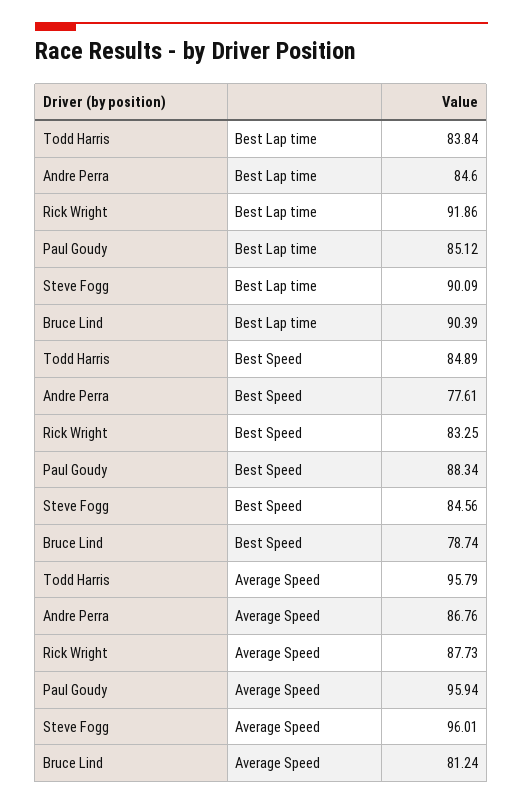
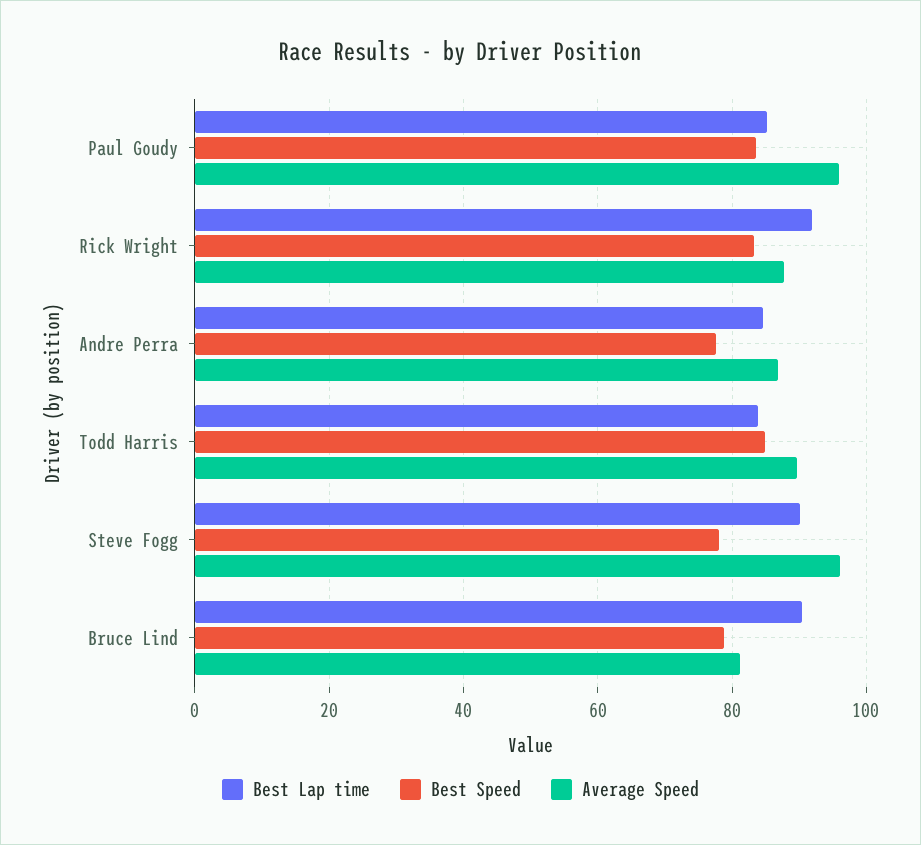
  {
    "Best Lap time": {
      "Todd Harris": 83.84,
      "Andre Perra": 84.6,
      "Rick Wright": 91.86,
      "Paul Goudy": 85.12,
      "Steve Fogg": 90.09,
      "Bruce Lind": 90.39
    },
    "Best Speed": {
      "Todd Harris": 84.89,
      "Andre Perra": 77.61,
      "Rick Wright": 83.25,
-     "Paul Goudy": 88.34,
+     "Paul Goudy": 84,
-     "Steve Fogg": 84.56,
+     "Steve Fogg": 78,
      "Bruce Lind": 78.74
    },
    "Average Speed": {
-     "Todd Harris": 95.79,
+     "Todd Harris": 90,
      "Andre Perra": 86.76,
      "Rick Wright": 87.73,
      "Paul Goudy": 95.94,
      "Steve Fogg": 96.01,
      "Bruce Lind": 81.24
    }
  }

